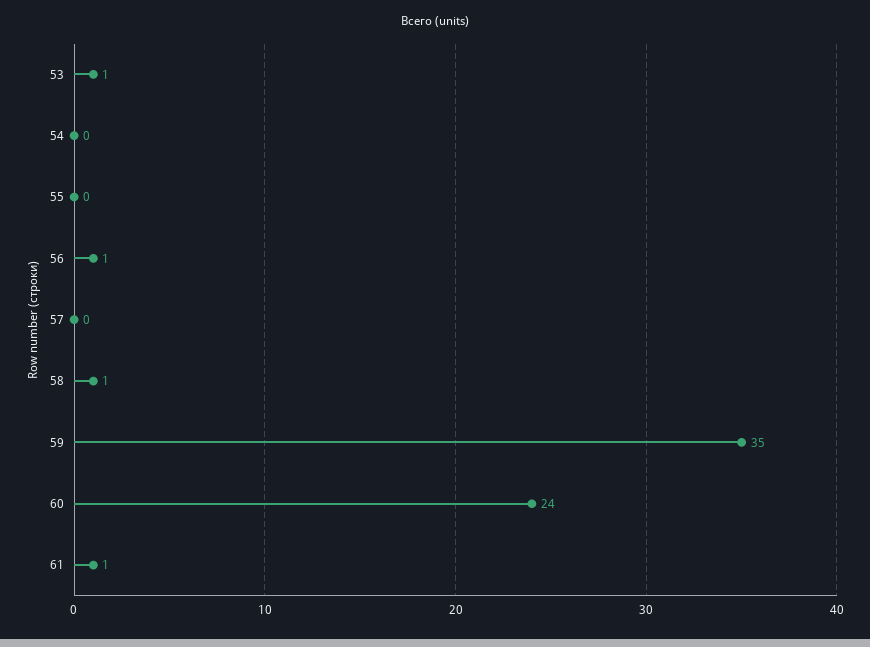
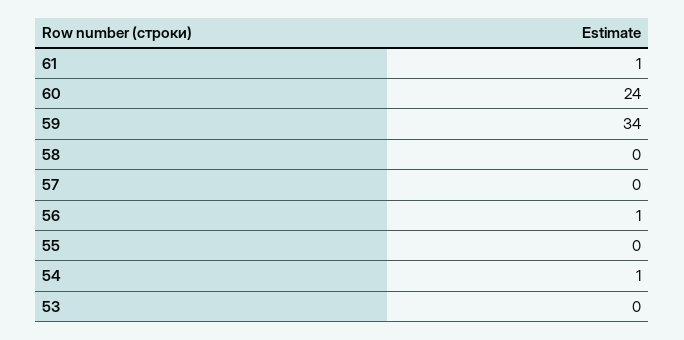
  {
-   "53": 1,
+   "53": 0,
-   "54": 0,
+   "54": 1,
    "55": 0,
    "56": 1,
    "57": 0,
-   "58": 1,
+   "58": 0,
-   "59": 35,
+   "59": 34,
    "60": 24,
    "61": 1
  }

